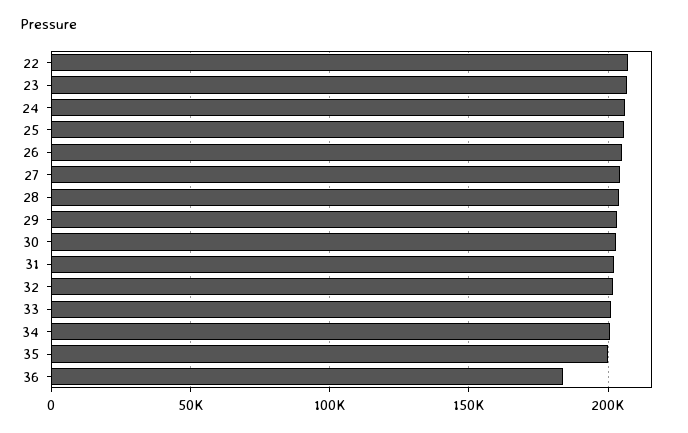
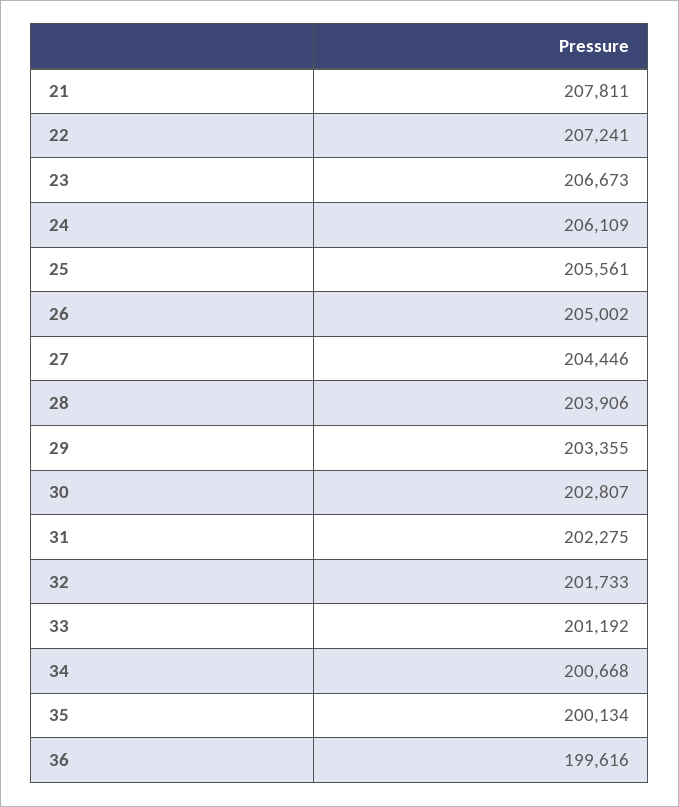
  {
    "22": 207241,
    "23": 206673,
    "24": 206109,
    "25": 205561,
    "26": 205002,
    "27": 204446,
    "28": 203906,
    "29": 203355,
    "30": 202807,
    "31": 202275,
    "32": 201733,
    "33": 201192,
    "34": 200668,
    "35": 200134,
-   "36": 185000
+   "36": 199616,
+   "21": 207811
  }

